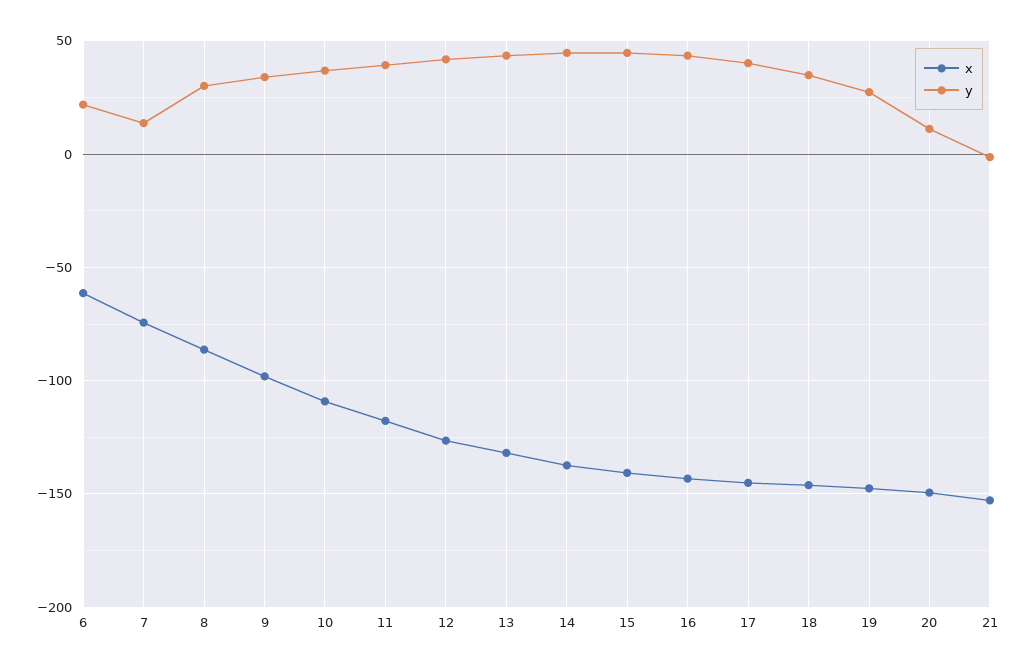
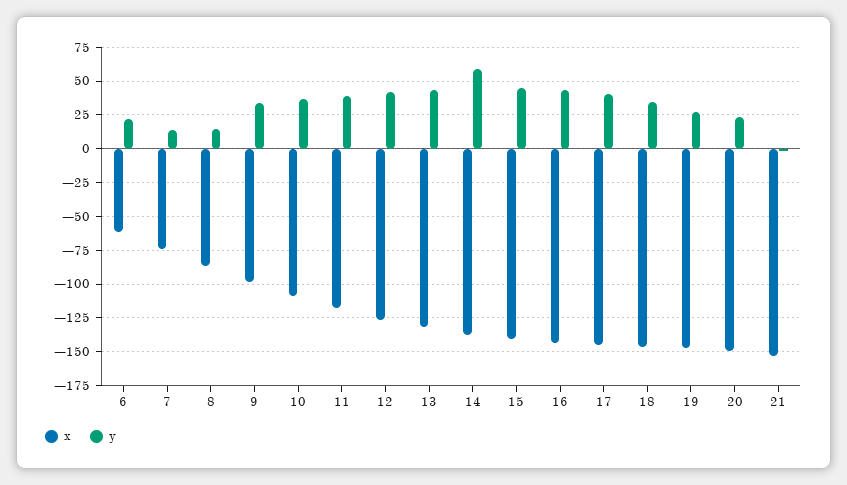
  {
    "x": {
      "6": -60,
      "7": -75,
      "8": -85,
      "9": -100,
      "10": -110,
      "11": -120,
      "12": -125,
      "13": -130,
      "14": -135,
      "15": -140,
      "16": -145,
      "17": -145,
      "18": -145,
      "19": -150,
      "20": -150,
      "21": -155
    },
    "y": {
      "6": 20,
      "7": 15,
-     "8": 30,
+     "8": 15,
      "9": 35,
      "10": 35,
      "11": 40,
      "12": 40,
      "13": 45,
-     "14": 45,
+     "14": 60,
      "15": 45,
      "16": 45,
      "17": 40,
      "18": 35,
      "19": 25,
-     "20": 10,
+     "20": 25,
      "21": 0
    }
  }

